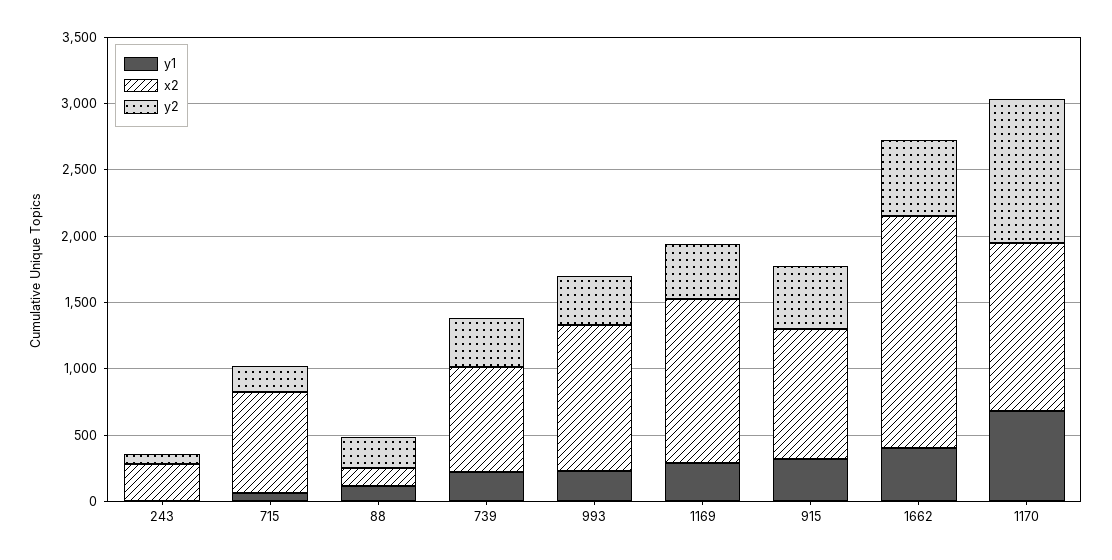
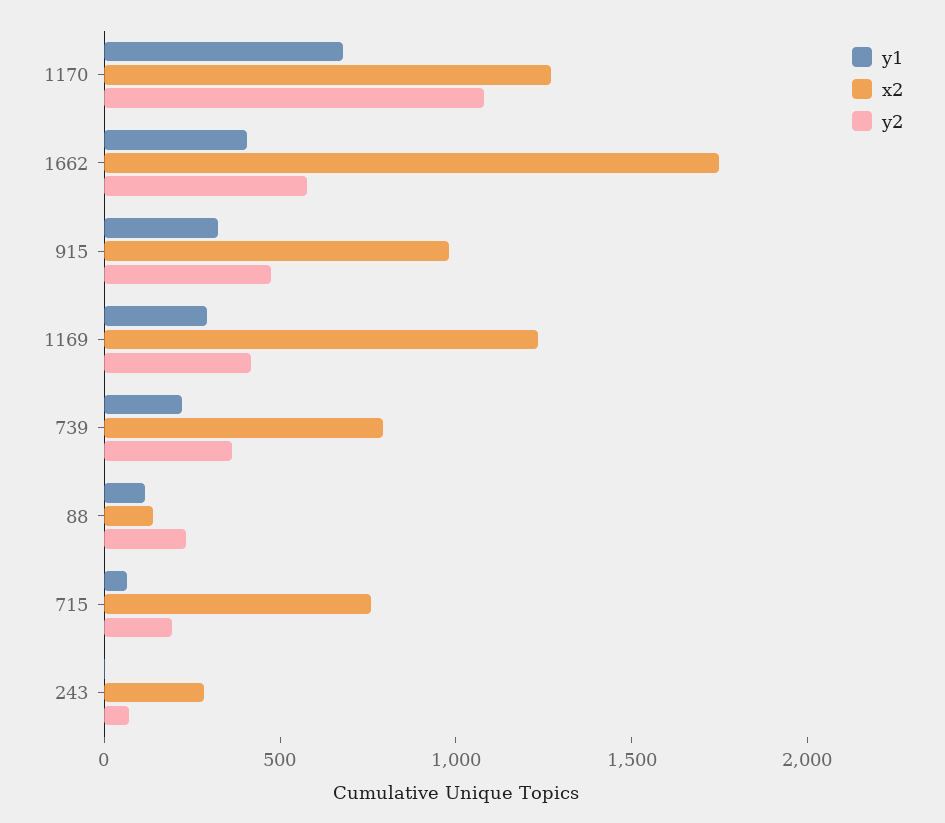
  {
    "y1": {
      "243": 0,
      "715": 100,
      "88": 100,
      "739": 200,
-     "993": 200,
      "1169": 300,
      "915": 300,
      "1662": 400,
      "1170": 700
    },
    "x2": {
      "243": 300,
      "715": 800,
      "88": 100,
      "739": 800,
-     "993": 1100,
      "1169": 1200,
      "915": 1000,
      "1662": 1700,
      "1170": 1300
    },
    "y2": {
      "243": 100,
      "715": 200,
      "88": 200,
      "739": 400,
-     "993": 400,
      "1169": 400,
      "915": 500,
      "1662": 600,
      "1170": 1100
    }
  }

